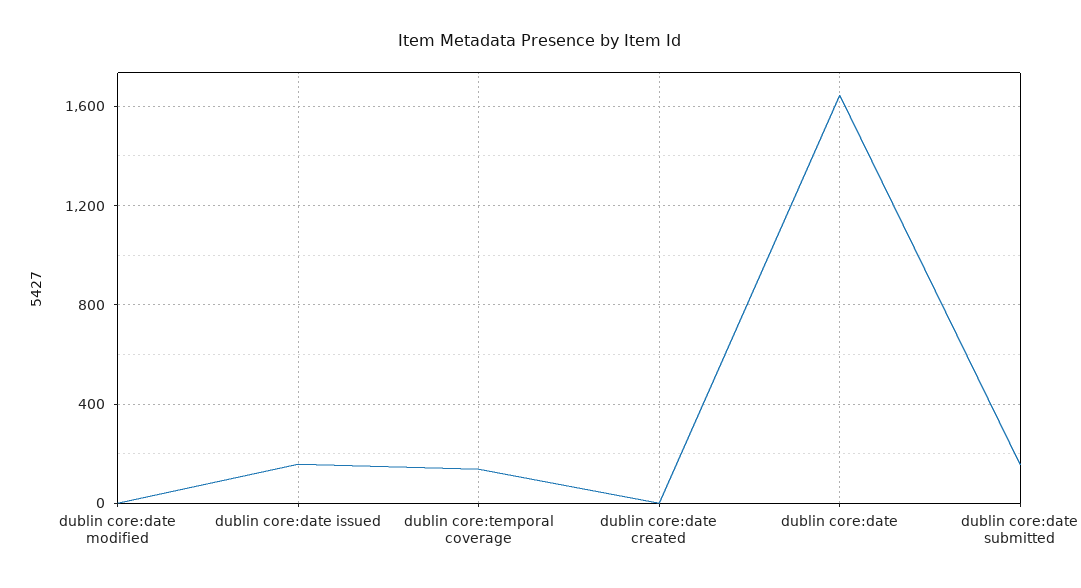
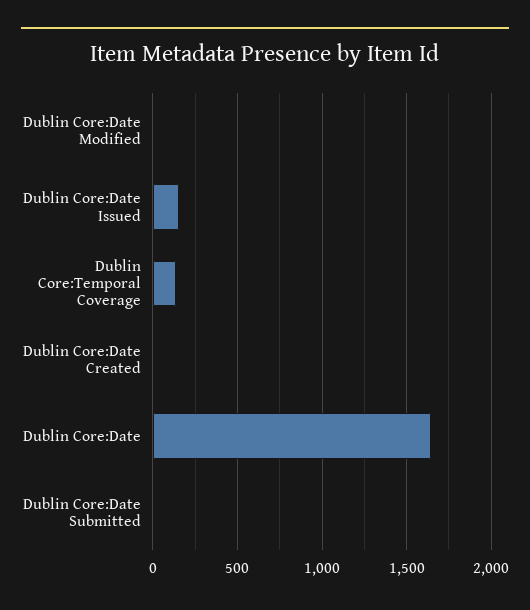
  {
    "dublin core:date modified": 0,
    "dublin core:date issued": 150,
    "dublin core:temporal coverage": 150,
    "dublin core:date created": 0,
    "dublin core:date": 1650,
-   "dublin core:date submitted": 150
+   "dublin core:date submitted": 0
  }

